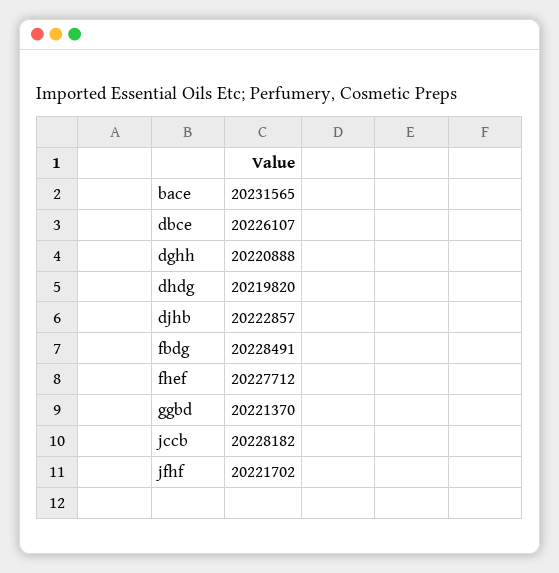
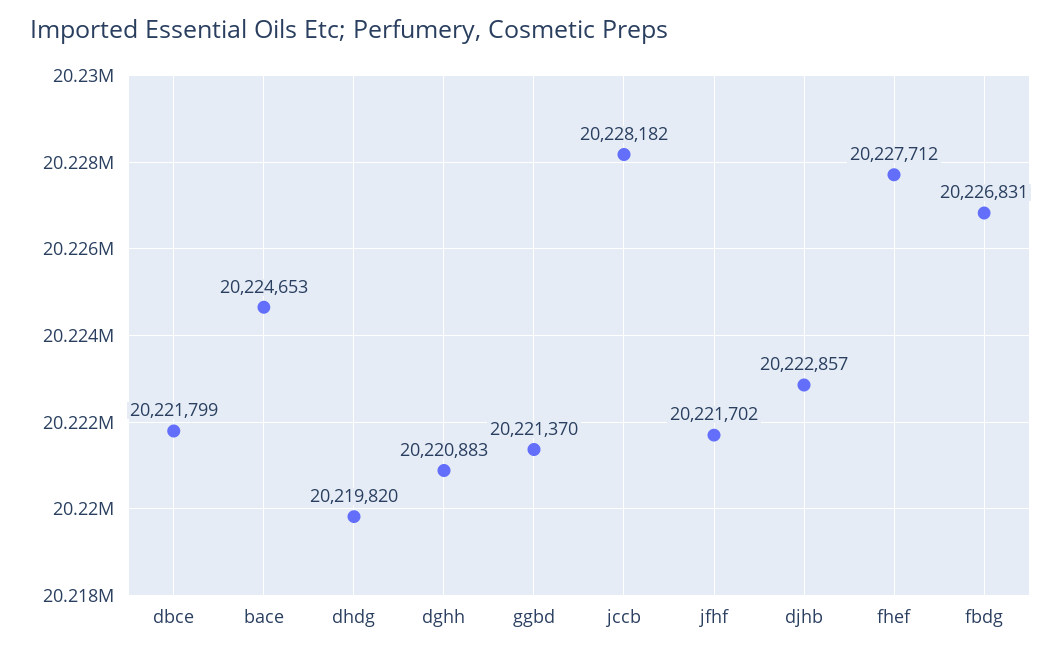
  {
-   "bace": 20231565,
+   "bace": 20224653,
-   "dbce": 20226107,
+   "dbce": 20221799,
-   "dghh": 20220888,
+   "dghh": 20220883,
    "dhdg": 20219820,
    "djhb": 20222857,
-   "fbdg": 20228491,
+   "fbdg": 20226831,
    "fhef": 20227712,
    "ggbd": 20221370,
    "jccb": 20228182,
    "jfhf": 20221702
  }

